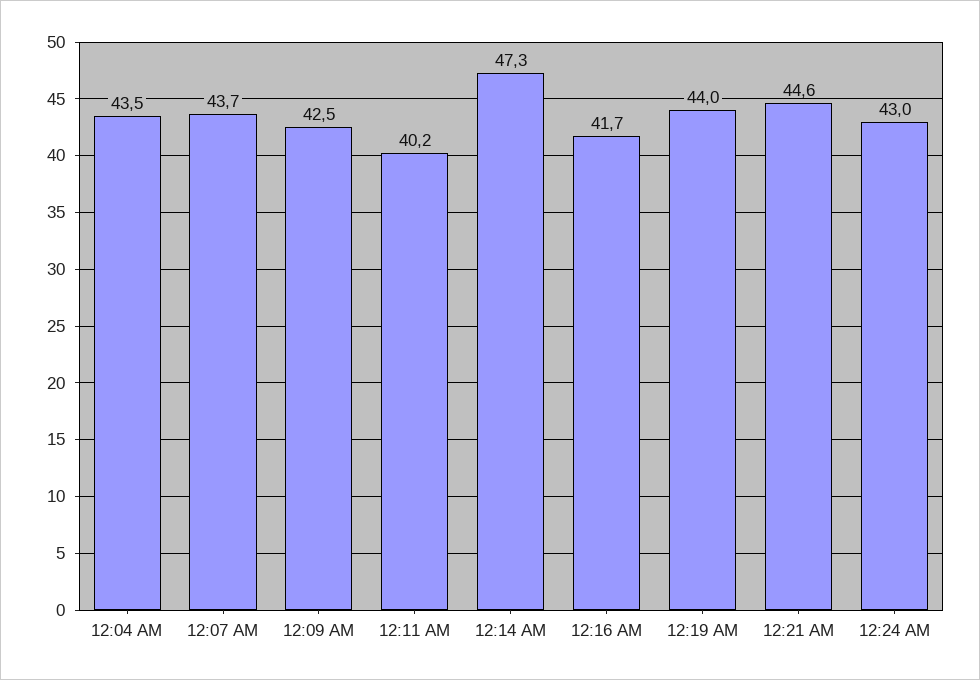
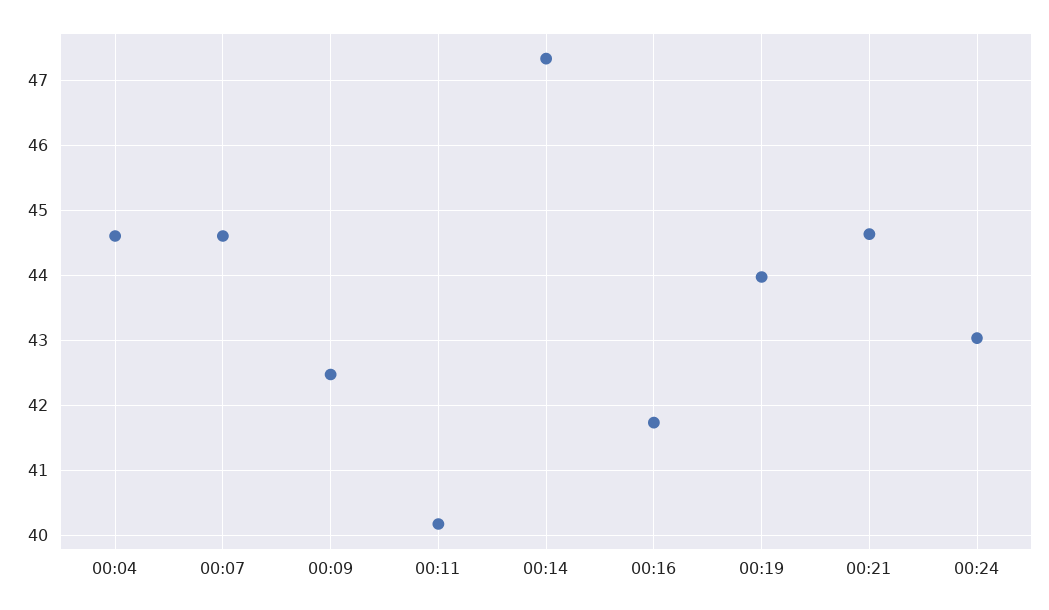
  {
-   "12:04 AM": 43.5,
+   "12:04 AM": 44.6,
-   "12:07 AM": 43.7,
+   "12:07 AM": 44.6,
    "12:09 AM": 42.5,
    "12:11 AM": 40.2,
    "12:14 AM": 47.3,
    "12:16 AM": 41.7,
    "12:19 AM": 44,
    "12:21 AM": 44.6,
    "12:24 AM": 43
  }

